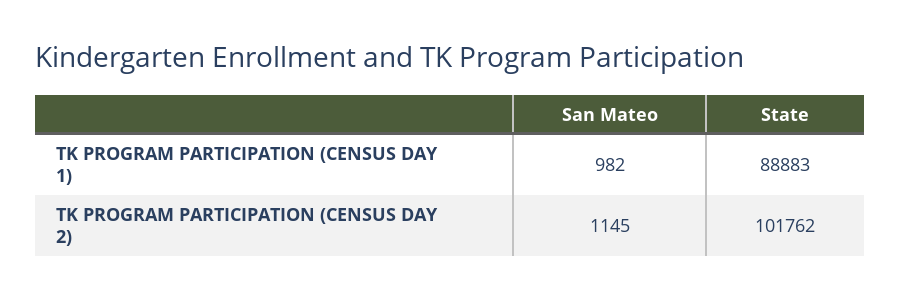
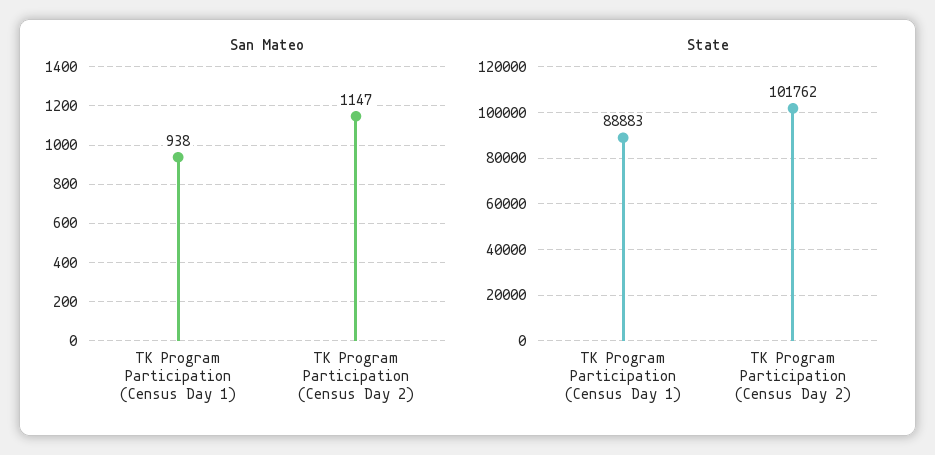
  {
    "San Mateo": {
-     "TK PROGRAM PARTICIPATION (CENSUS DAY 1)": 982,
+     "TK PROGRAM PARTICIPATION (CENSUS DAY 1)": 938,
-     "TK PROGRAM PARTICIPATION (CENSUS DAY 2)": 1145
+     "TK PROGRAM PARTICIPATION (CENSUS DAY 2)": 1147
    },
    "State": {
      "TK PROGRAM PARTICIPATION (CENSUS DAY 1)": 88883,
      "TK PROGRAM PARTICIPATION (CENSUS DAY 2)": 101762
    }
  }

